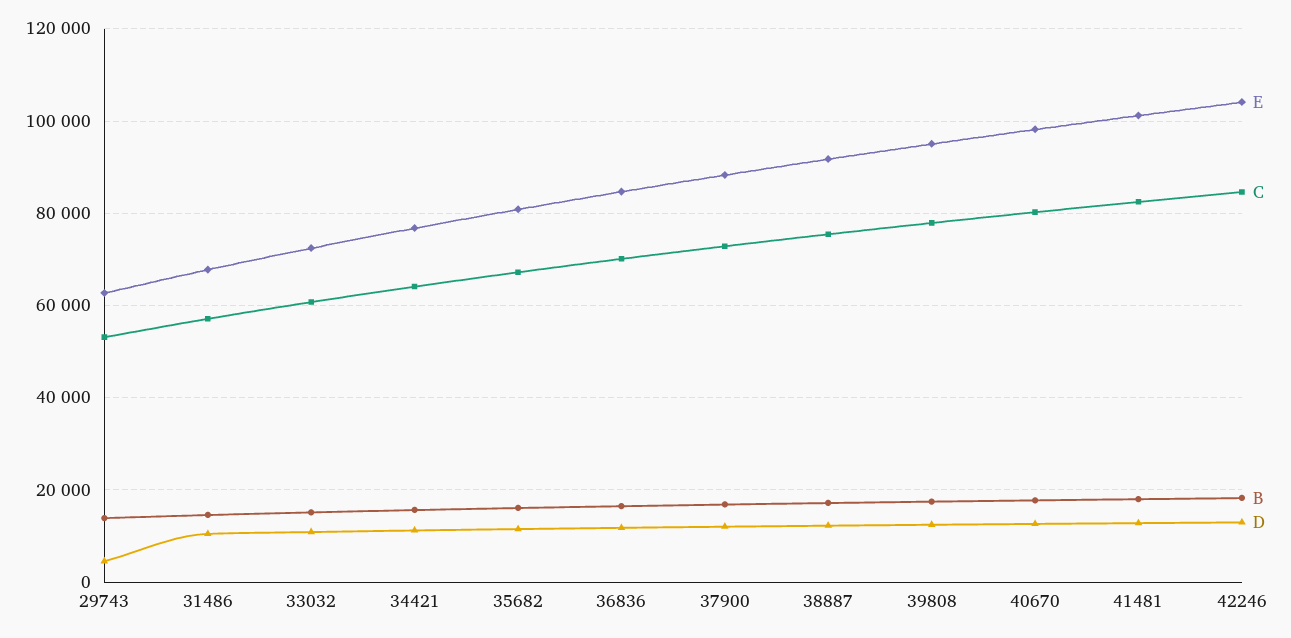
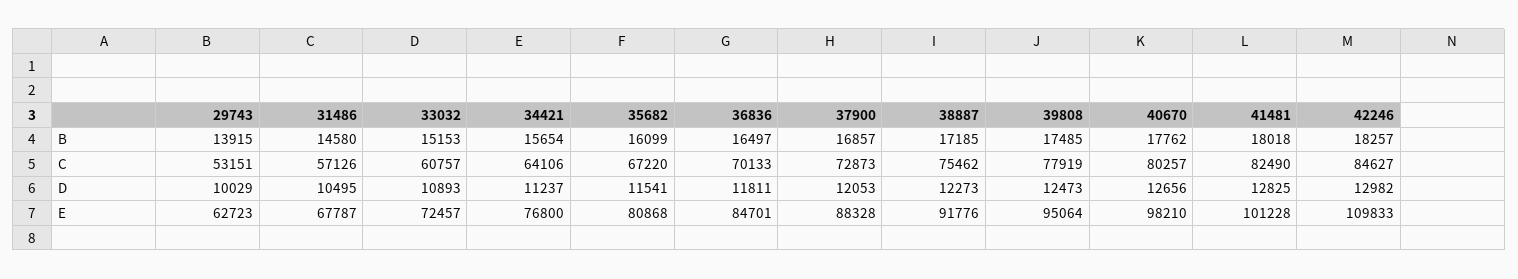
  {
    "E": {
      "29743": 62723,
      "31486": 67787,
      "33032": 72457,
      "34421": 76800,
      "35682": 80868,
      "36836": 84701,
      "37900": 88328,
      "38887": 91776,
      "39808": 95064,
      "40670": 98210,
      "41481": 101228,
-     "42246": 104000
+     "42246": 109833
    },
    "C": {
      "29743": 53151,
      "31486": 57126,
      "33032": 60757,
      "34421": 64106,
      "35682": 67220,
      "36836": 70133,
      "37900": 72873,
      "38887": 75462,
      "39808": 77919,
      "40670": 80257,
      "41481": 82490,
      "42246": 84627
    },
    "B": {
      "29743": 13915,
      "31486": 14580,
      "33032": 15153,
      "34421": 15654,
      "35682": 16099,
      "36836": 16497,
      "37900": 16857,
      "38887": 17185,
      "39808": 17485,
      "40670": 17762,
      "41481": 18018,
      "42246": 18257
    },
    "D": {
-     "29743": 4000,
+     "29743": 10029,
      "31486": 10495,
      "33032": 10893,
      "34421": 11237,
      "35682": 11541,
      "36836": 11811,
      "37900": 12053,
      "38887": 12273,
      "39808": 12473,
      "40670": 12656,
      "41481": 12825,
      "42246": 12982
    }
  }

